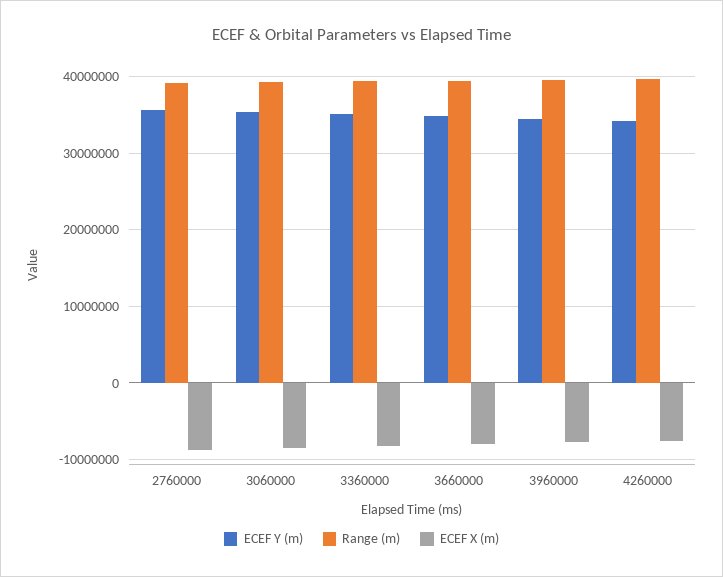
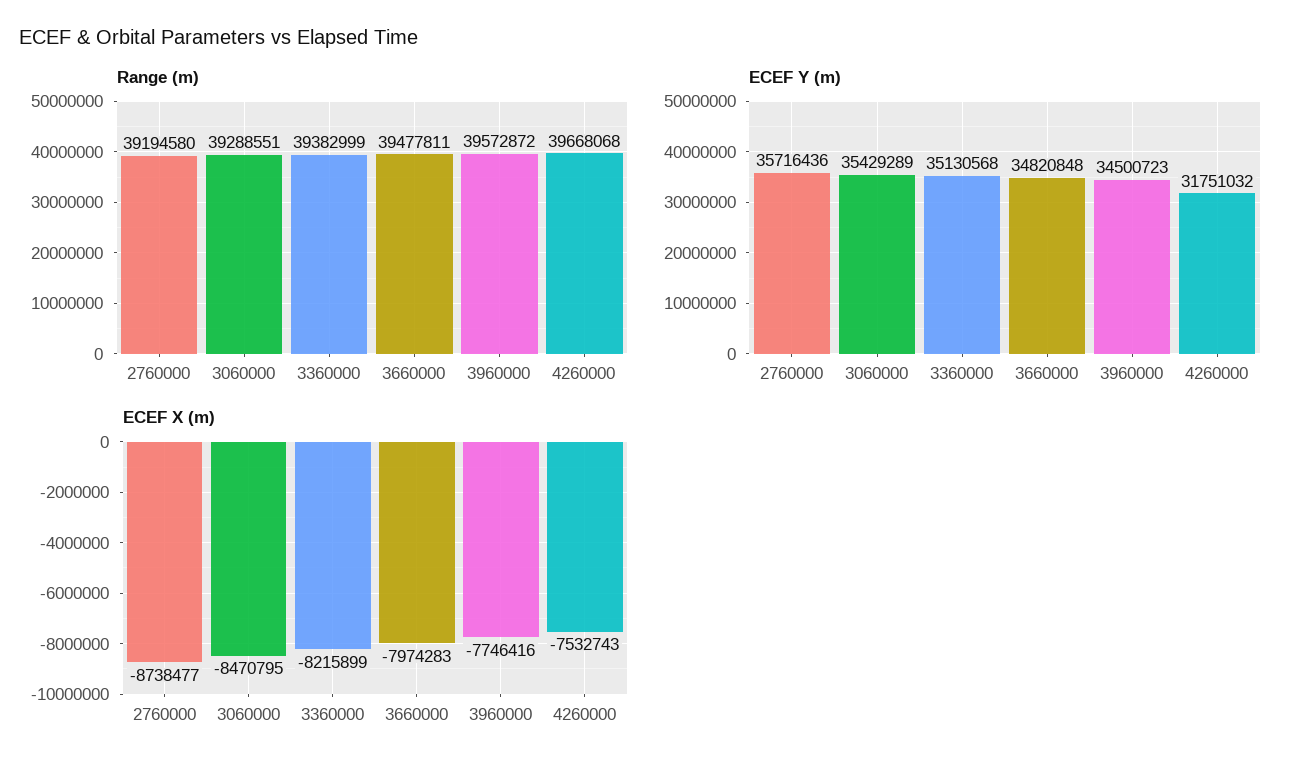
  {
    "ECEF Y (m)": {
      "2760000": 35716436,
      "3060000": 35429289,
      "3360000": 35130568,
      "3660000": 34820848,
      "3960000": 34500723,
-     "4260000": 34000000
+     "4260000": 31751032
    },
    "Range (m)": {
      "2760000": 39194580,
      "3060000": 39288551,
      "3360000": 39382999,
      "3660000": 39477811,
      "3960000": 39572872,
      "4260000": 39668068
    },
    "ECEF X (m)": {
      "2760000": -8738477,
      "3060000": -8470795,
      "3360000": -8215899,
      "3660000": -7974283,
      "3960000": -7746416,
      "4260000": -7532743
    }
  }

